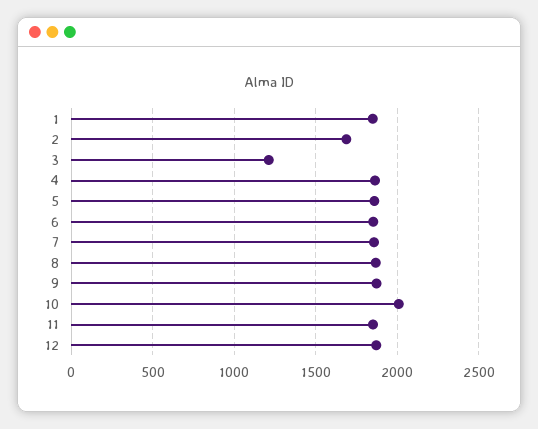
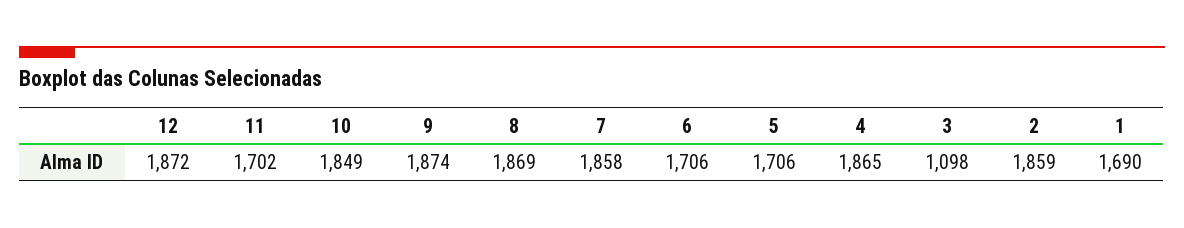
  {
-   "1": 1850,
+   "1": 1690,
-   "2": 1700,
+   "2": 1859,
-   "3": 1200,
+   "3": 1098,
    "4": 1865,
-   "5": 1850,
+   "5": 1706,
-   "6": 1850,
+   "6": 1706,
    "7": 1858,
    "8": 1869,
    "9": 1874,
-   "10": 2000,
+   "10": 1849,
-   "11": 1850,
+   "11": 1702,
    "12": 1872
  }

